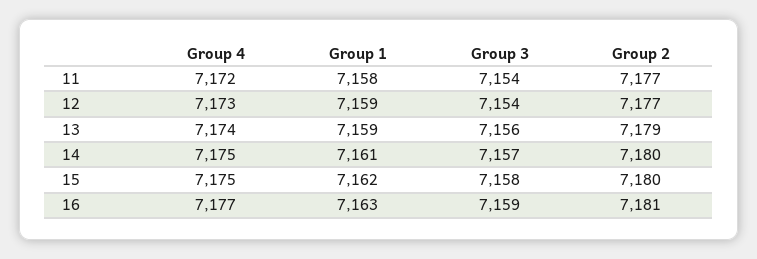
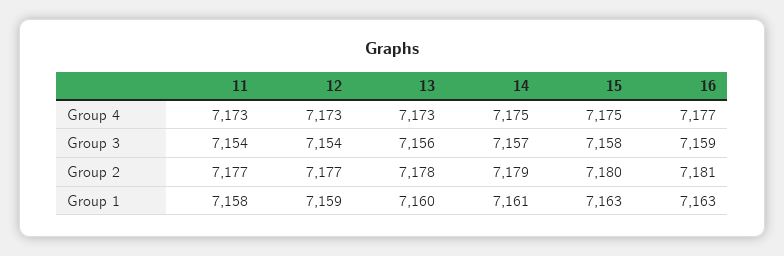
  {
    "Group 4": {
-     "11": 7172,
+     "11": 7173,
      "12": 7173,
-     "13": 7174,
+     "13": 7173,
      "14": 7175,
      "15": 7175,
      "16": 7177
    },
    "Group 1": {
      "11": 7158,
      "12": 7159,
-     "13": 7159,
+     "13": 7160,
      "14": 7161,
-     "15": 7162,
+     "15": 7163,
      "16": 7163
    },
    "Group 3": {
      "11": 7154,
      "12": 7154,
      "13": 7156,
      "14": 7157,
      "15": 7158,
      "16": 7159
    },
    "Group 2": {
      "11": 7177,
      "12": 7177,
-     "13": 7179,
+     "13": 7178,
-     "14": 7180,
+     "14": 7179,
      "15": 7180,
      "16": 7181
    }
  }

